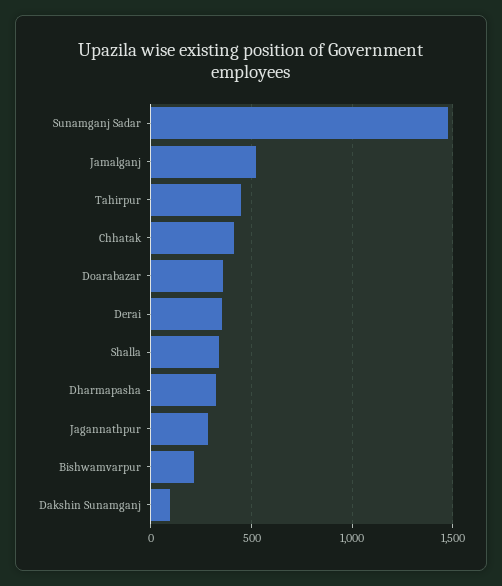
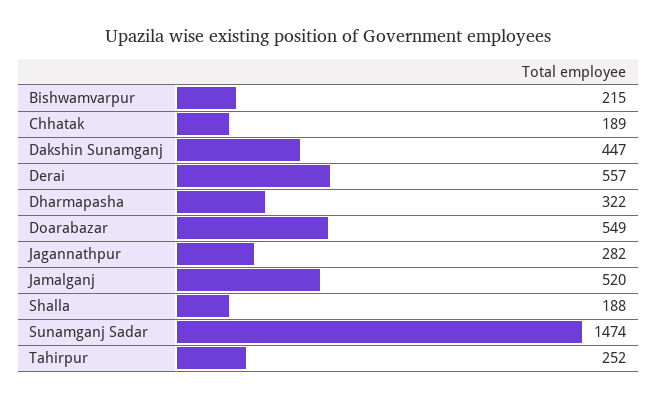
  {
    "Sunamganj Sadar": 1474,
    "Jamalganj": 520,
-   "Tahirpur": 450,
+   "Tahirpur": 252,
-   "Chhatak": 400,
+   "Chhatak": 189,
-   "Doarabazar": 350,
+   "Doarabazar": 549,
-   "Derai": 350,
+   "Derai": 557,
-   "Shalla": 350,
+   "Shalla": 188,
    "Dharmapasha": 322,
    "Jagannathpur": 282,
    "Bishwamvarpur": 215,
-   "Dakshin Sunamganj": 100
+   "Dakshin Sunamganj": 447
  }

